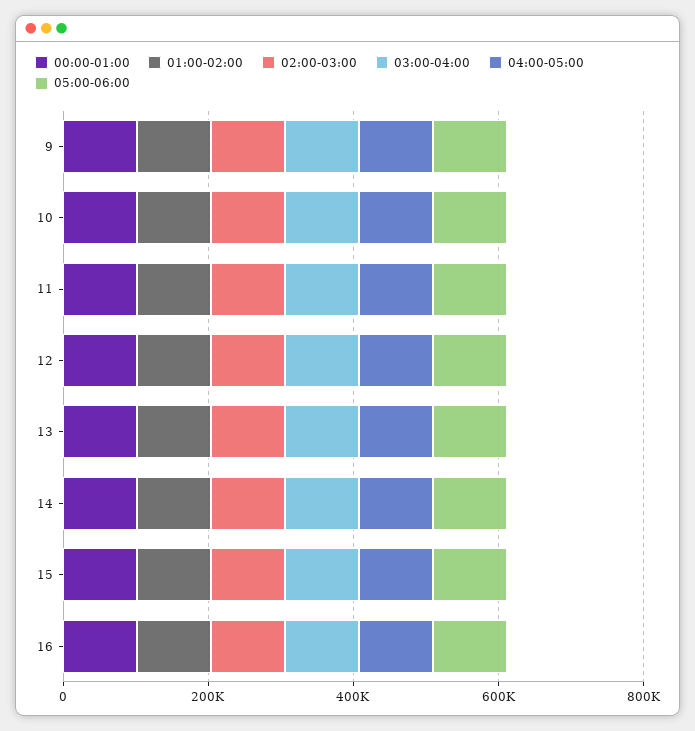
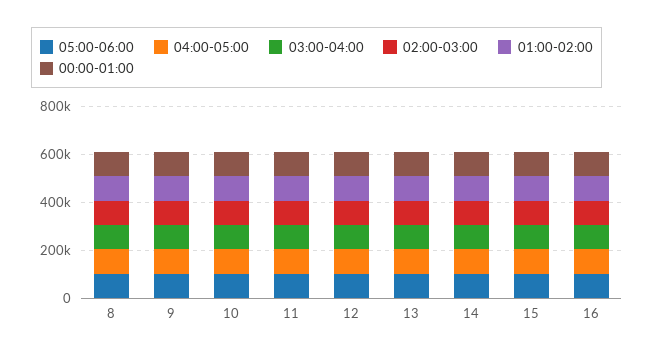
  {
    "00:00-01:00": {
      "9": 100000,
      "10": 100000,
      "11": 100000,
      "12": 100000,
      "13": 100000,
      "14": 100000,
      "15": 100000,
-     "16": 100000
+     "16": 100000,
+     "8": 100000
    },
    "01:00-02:00": {
      "9": 100000,
      "10": 100000,
      "11": 100000,
      "12": 100000,
      "13": 100000,
      "14": 100000,
      "15": 100000,
-     "16": 100000
+     "16": 100000,
+     "8": 100000
    },
    "02:00-03:00": {
      "9": 100000,
      "10": 100000,
      "11": 100000,
      "12": 100000,
      "13": 100000,
      "14": 100000,
      "15": 100000,
-     "16": 100000
+     "16": 100000,
+     "8": 100000
    },
    "03:00-04:00": {
      "9": 100000,
      "10": 100000,
      "11": 100000,
      "12": 100000,
      "13": 100000,
      "14": 100000,
      "15": 100000,
-     "16": 100000
+     "16": 100000,
+     "8": 100000
    },
    "04:00-05:00": {
      "9": 100000,
      "10": 100000,
      "11": 100000,
      "12": 100000,
      "13": 100000,
      "14": 100000,
      "15": 100000,
-     "16": 100000
+     "16": 100000,
+     "8": 100000
    },
    "05:00-06:00": {
      "9": 100000,
      "10": 100000,
      "11": 100000,
      "12": 100000,
      "13": 100000,
      "14": 100000,
      "15": 100000,
-     "16": 100000
+     "16": 100000,
+     "8": 100000
    }
  }

